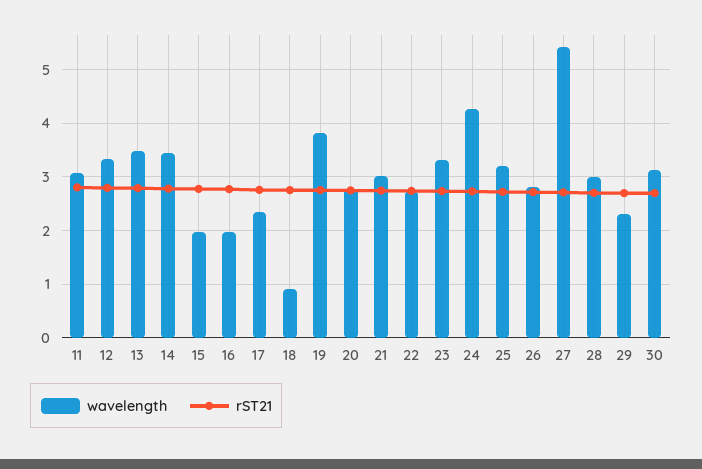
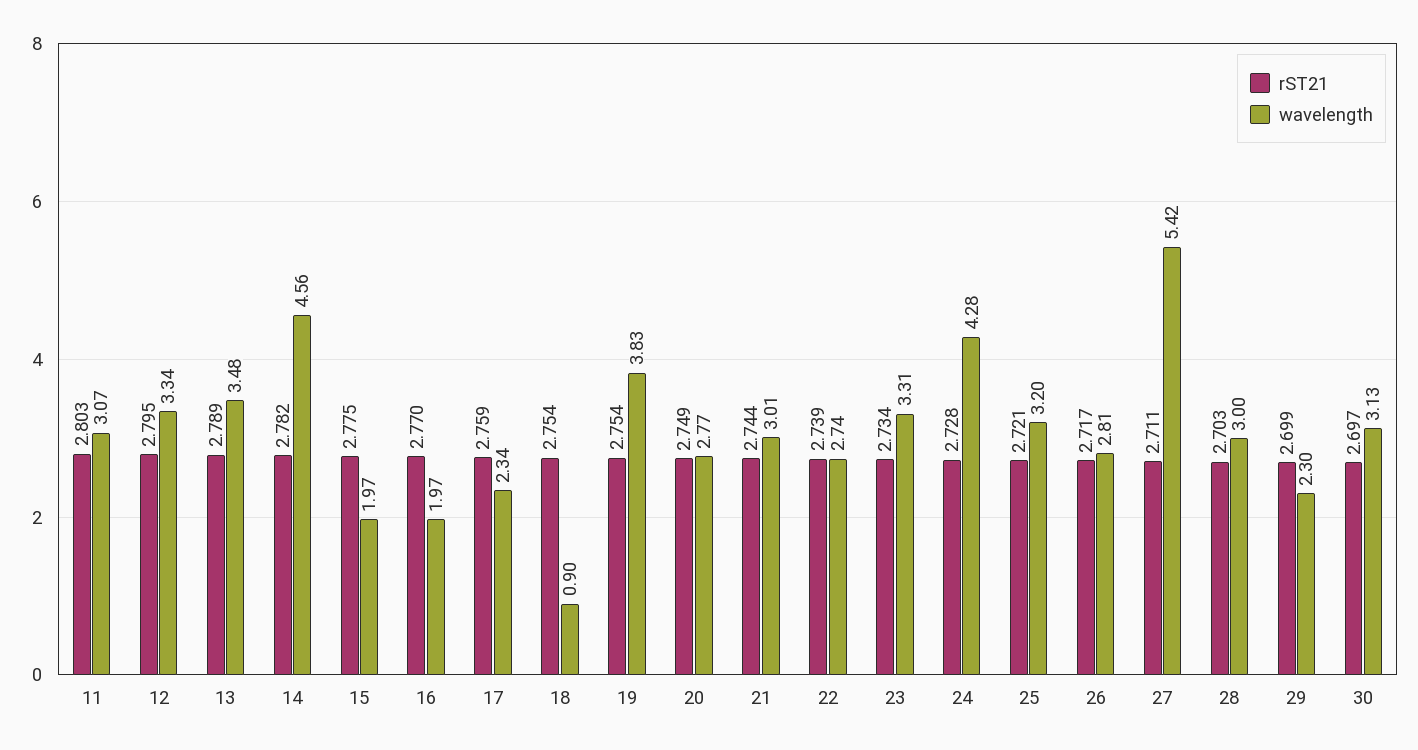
  {
    "wavelength": {
      "11": 3.07,
      "12": 3.34,
      "13": 3.48,
-     "14": 3.4,
+     "14": 4.56,
      "15": 1.97,
      "16": 1.97,
      "17": 2.34,
      "18": 0.9,
      "19": 3.83,
      "20": 2.77,
      "21": 3.01,
      "22": 2.74,
      "23": 3.31,
      "24": 4.28,
      "25": 3.2,
      "26": 2.81,
      "27": 5.42,
      "28": 3,
      "29": 2.3,
      "30": 3.13
    },
    "rST21": {
      "11": 2.803,
      "12": 2.795,
      "13": 2.789,
      "14": 2.782,
      "15": 2.775,
      "16": 2.77,
      "17": 2.759,
      "18": 2.754,
      "19": 2.754,
      "20": 2.749,
      "21": 2.744,
      "22": 2.739,
      "23": 2.734,
      "24": 2.728,
      "25": 2.721,
      "26": 2.717,
      "27": 2.711,
      "28": 2.703,
      "29": 2.699,
      "30": 2.697
    }
  }

